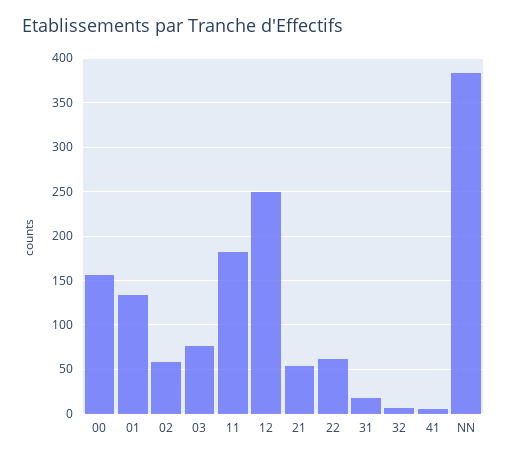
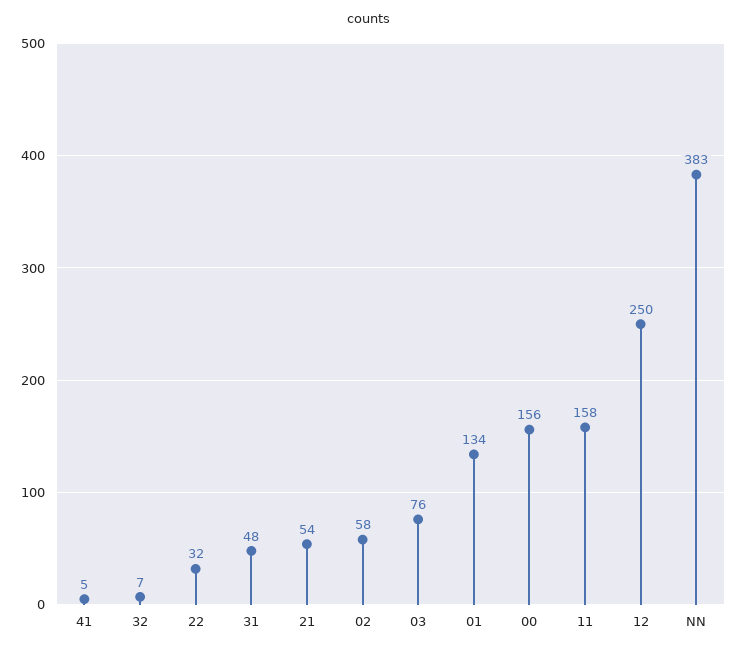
  {
    "00": 156,
    "01": 134,
    "02": 58,
    "03": 76,
-   "11": 180,
+   "11": 158,
    "12": 250,
    "21": 54,
-   "22": 60,
+   "22": 32,
-   "31": 20,
+   "31": 48,
    "32": 7,
    "41": 5,
    "NN": 383
  }

